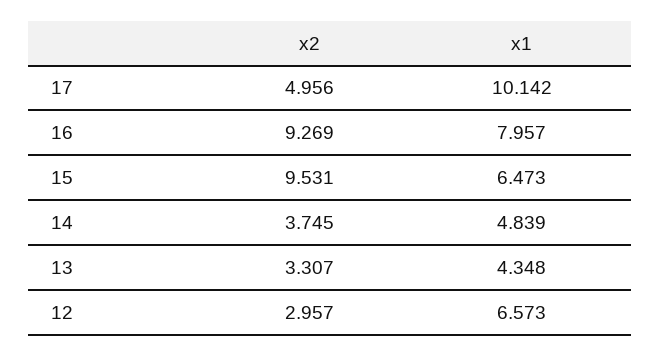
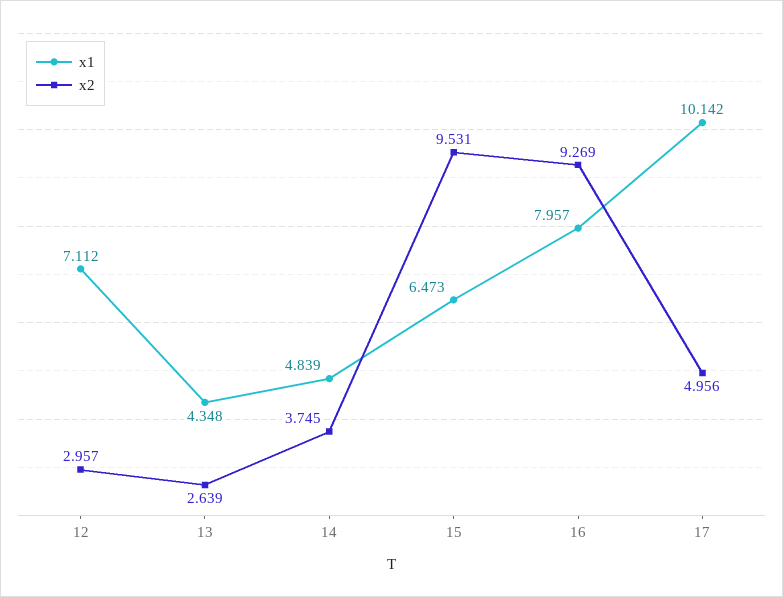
  {
    "x2": {
      "17": 4.956,
      "16": 9.269,
      "15": 9.531,
      "14": 3.745,
-     "13": 3.307,
+     "13": 2.639,
      "12": 2.957
    },
    "x1": {
      "17": 10.142,
      "16": 7.957,
      "15": 6.473,
      "14": 4.839,
      "13": 4.348,
-     "12": 6.573
+     "12": 7.112
    }
  }

